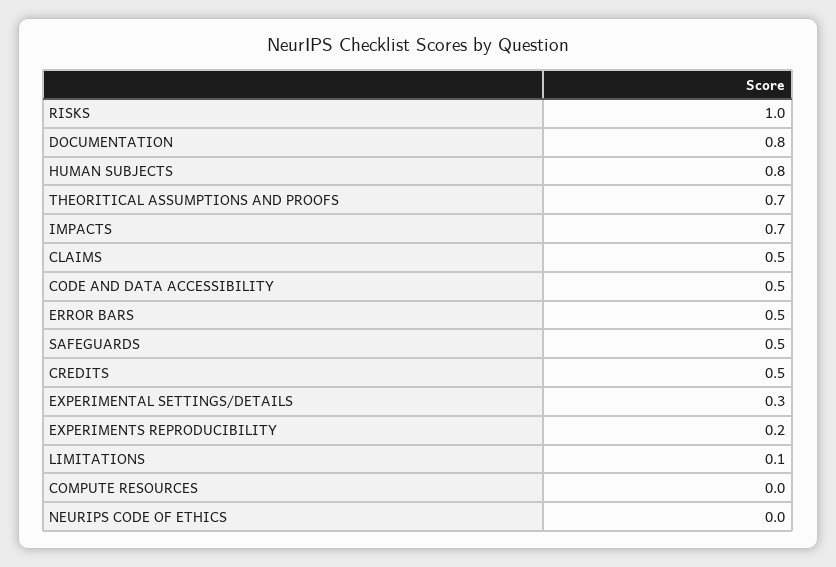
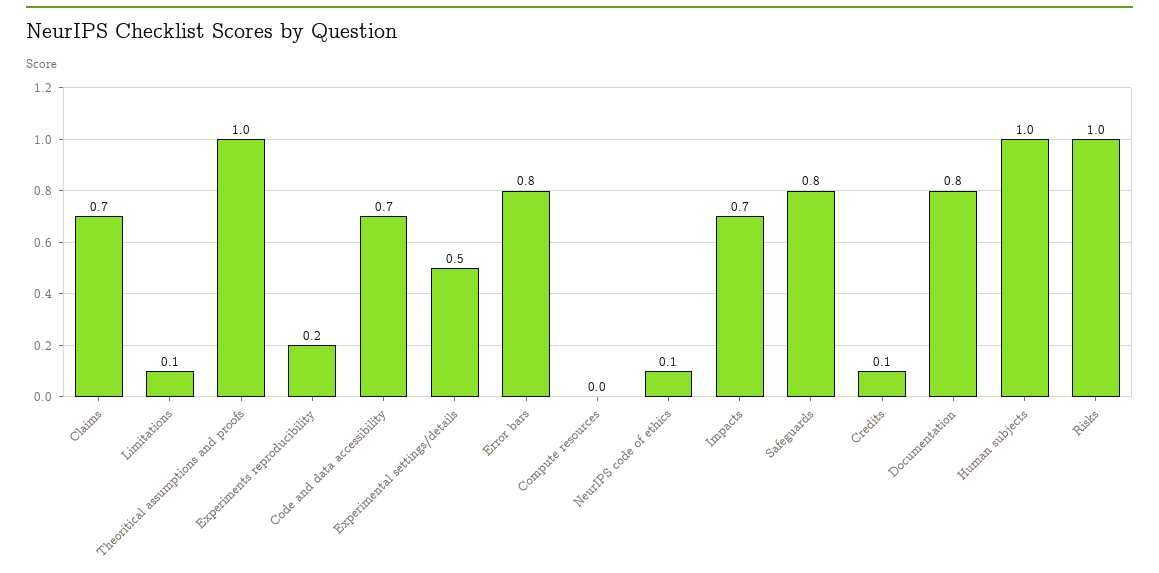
  {
    "RISKS": 1,
    "DOCUMENTATION": 0.8,
-   "HUMAN SUBJECTS": 0.8,
+   "HUMAN SUBJECTS": 1,
-   "THEORITICAL ASSUMPTIONS AND PROOFS": 0.7,
+   "THEORITICAL ASSUMPTIONS AND PROOFS": 1,
    "IMPACTS": 0.7,
-   "CLAIMS": 0.5,
+   "CLAIMS": 0.7,
-   "CODE AND DATA ACCESSIBILITY": 0.5,
+   "CODE AND DATA ACCESSIBILITY": 0.7,
-   "ERROR BARS": 0.5,
+   "ERROR BARS": 0.8,
-   "SAFEGUARDS": 0.5,
+   "SAFEGUARDS": 0.8,
-   "CREDITS": 0.5,
+   "CREDITS": 0.1,
-   "EXPERIMENTAL SETTINGS/DETAILS": 0.3,
+   "EXPERIMENTAL SETTINGS/DETAILS": 0.5,
    "EXPERIMENTS REPRODUCIBILITY": 0.2,
    "LIMITATIONS": 0.1,
    "COMPUTE RESOURCES": 0,
-   "NEURIPS CODE OF ETHICS": 0
+   "NEURIPS CODE OF ETHICS": 0.1
  }

